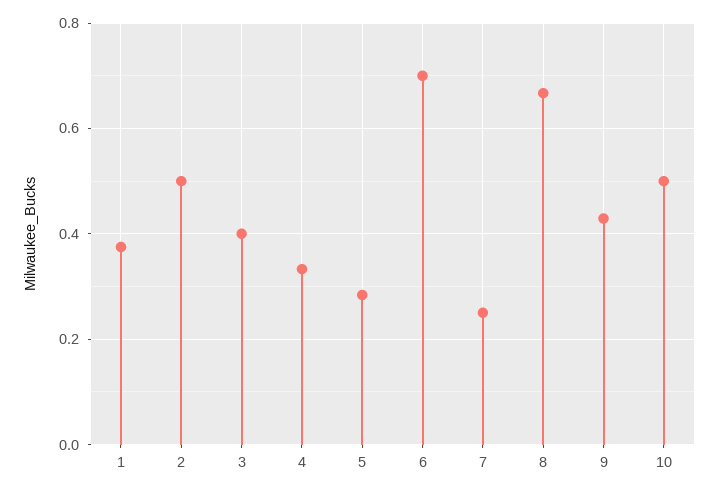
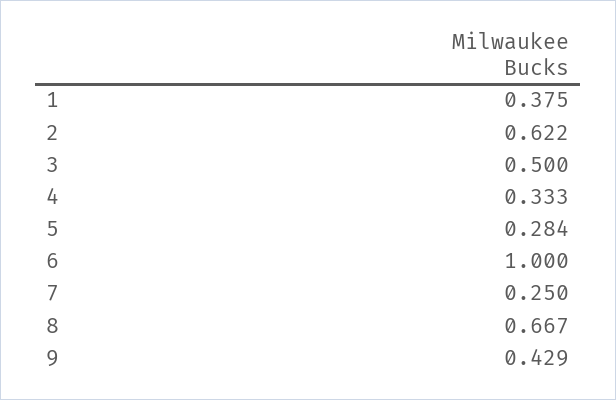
  {
    "1": 0.375,
-   "2": 0.5,
+   "2": 0.622,
-   "3": 0.4,
+   "3": 0.5,
    "4": 0.333,
    "5": 0.284,
-   "6": 0.7,
+   "6": 1,
    "7": 0.25,
    "8": 0.667,
-   "9": 0.429,
+   "9": 0.429
-   "10": 0.5
  }

